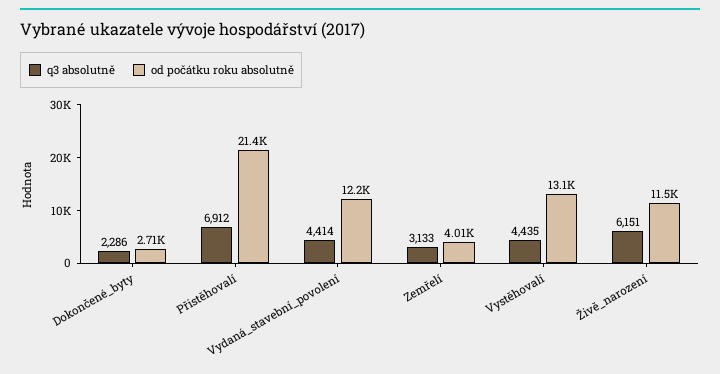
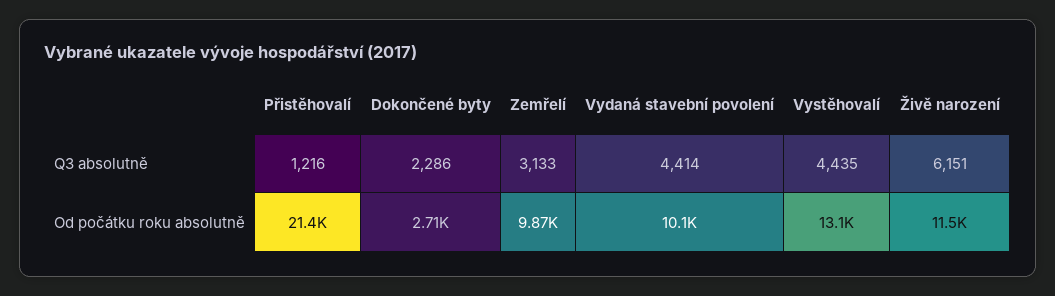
  {
    "q3 absolutně": {
      "Dokončené_byty": 2286,
-     "Přistěhovalí": 6912,
+     "Přistěhovalí": 1216,
      "Vydaná_stavební_povolení": 4414,
      "Zemřelí": 3133,
      "Vystěhovalí": 4435,
      "Živě_narození": 6151
    },
    "od počátku roku absolutně": {
      "Dokončené_byty": 2710,
      "Přistěhovalí": 21400,
-     "Vydaná_stavební_povolení": 12200,
+     "Vydaná_stavební_povolení": 10100,
-     "Zemřelí": 4010,
+     "Zemřelí": 9870,
      "Vystěhovalí": 13100,
      "Živě_narození": 11500
    }
  }

